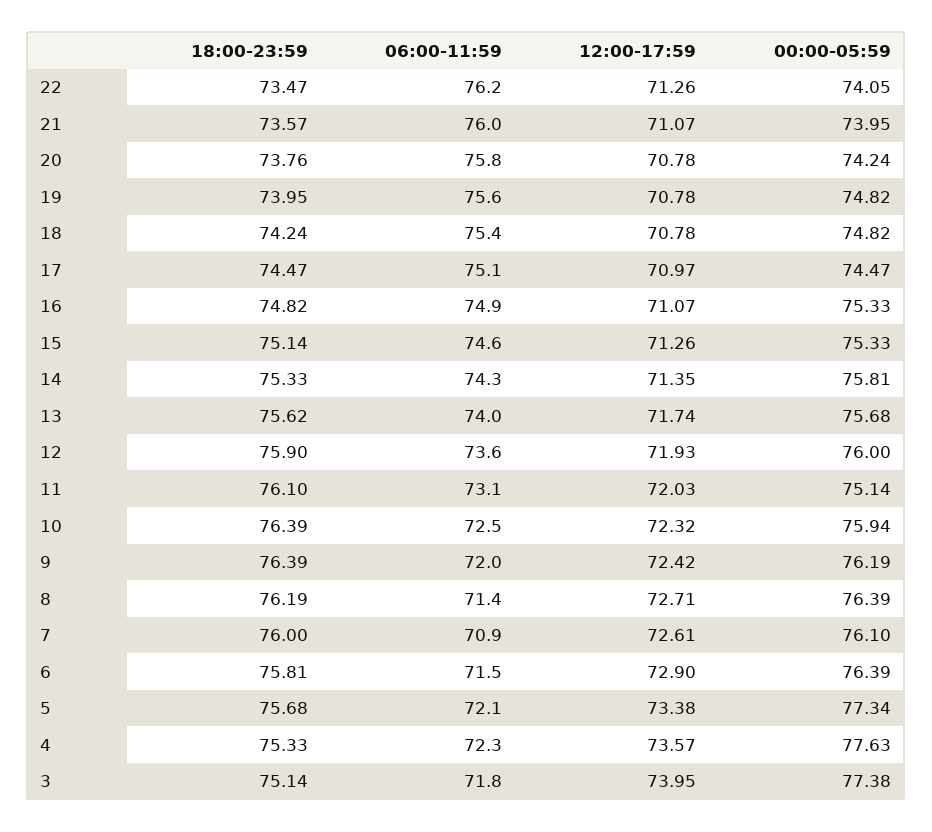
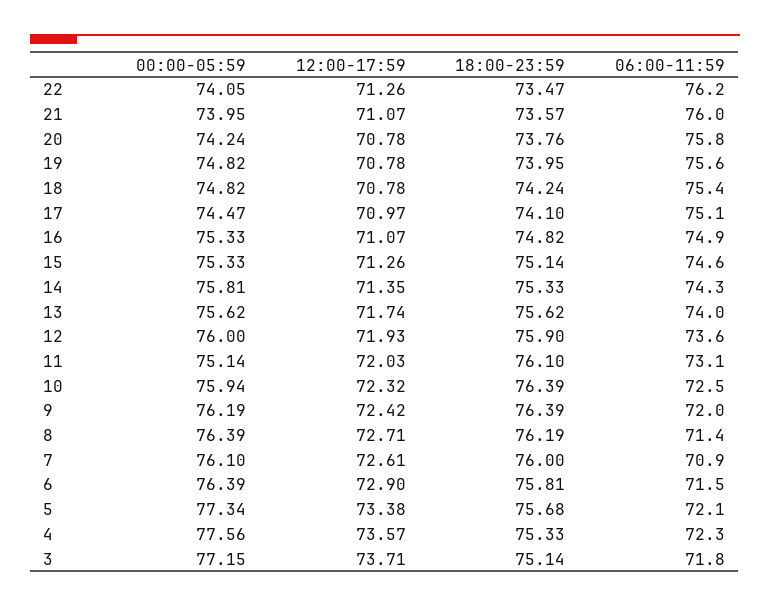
  {
    "18:00-23:59": {
      "22": 73.47,
      "21": 73.57,
      "20": 73.76,
      "19": 73.95,
      "18": 74.24,
-     "17": 74.47,
+     "17": 74.1,
      "16": 74.82,
      "15": 75.14,
      "14": 75.33,
      "13": 75.62,
      "12": 75.9,
      "11": 76.1,
      "10": 76.39,
      "9": 76.39,
      "8": 76.19,
      "7": 76,
      "6": 75.81,
      "5": 75.68,
      "4": 75.33,
      "3": 75.14
    },
    "06:00-11:59": {
      "22": 76.2,
      "21": 76,
      "20": 75.8,
      "19": 75.6,
      "18": 75.4,
      "17": 75.1,
      "16": 74.9,
      "15": 74.6,
      "14": 74.3,
      "13": 74,
      "12": 73.6,
      "11": 73.1,
      "10": 72.5,
      "9": 72,
      "8": 71.4,
      "7": 70.9,
      "6": 71.5,
      "5": 72.1,
      "4": 72.3,
      "3": 71.8
    },
    "12:00-17:59": {
      "22": 71.26,
      "21": 71.07,
      "20": 70.78,
      "19": 70.78,
      "18": 70.78,
      "17": 70.97,
      "16": 71.07,
      "15": 71.26,
      "14": 71.35,
      "13": 71.74,
      "12": 71.93,
      "11": 72.03,
      "10": 72.32,
      "9": 72.42,
      "8": 72.71,
      "7": 72.61,
      "6": 72.9,
      "5": 73.38,
      "4": 73.57,
-     "3": 73.95
+     "3": 73.71
    },
    "00:00-05:59": {
      "22": 74.05,
      "21": 73.95,
      "20": 74.24,
      "19": 74.82,
      "18": 74.82,
      "17": 74.47,
      "16": 75.33,
      "15": 75.33,
      "14": 75.81,
-     "13": 75.68,
+     "13": 75.62,
      "12": 76,
      "11": 75.14,
      "10": 75.94,
      "9": 76.19,
      "8": 76.39,
      "7": 76.1,
      "6": 76.39,
      "5": 77.34,
-     "4": 77.63,
+     "4": 77.56,
-     "3": 77.38
+     "3": 77.15
    }
  }

